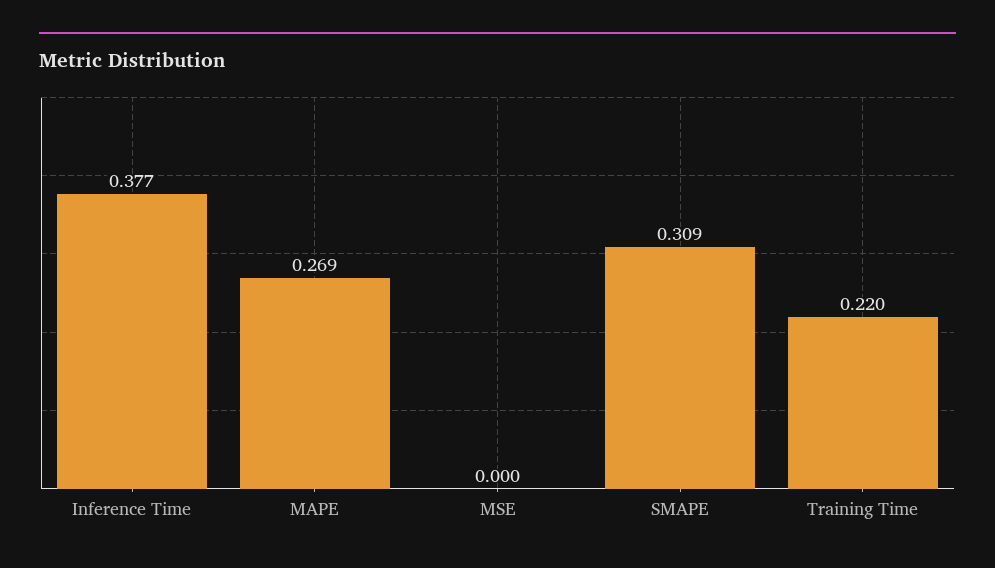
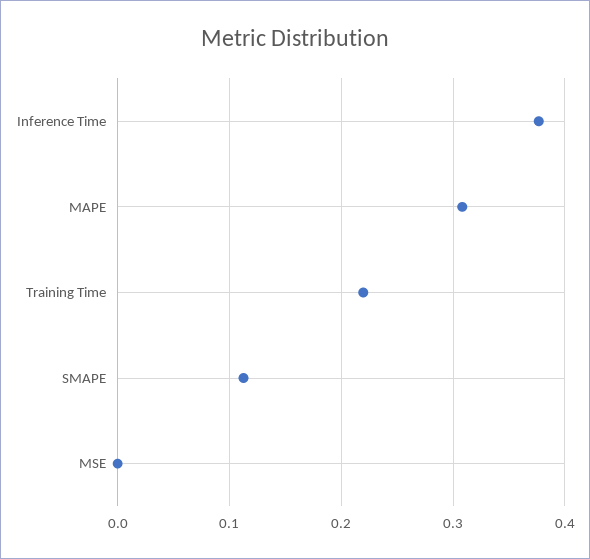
  {
    "Inference Time": 0.377,
-   "MAPE": 0.269,
+   "MAPE": 0.31,
    "MSE": 0,
-   "SMAPE": 0.309,
+   "SMAPE": 0.11,
    "Training Time": 0.22
  }

